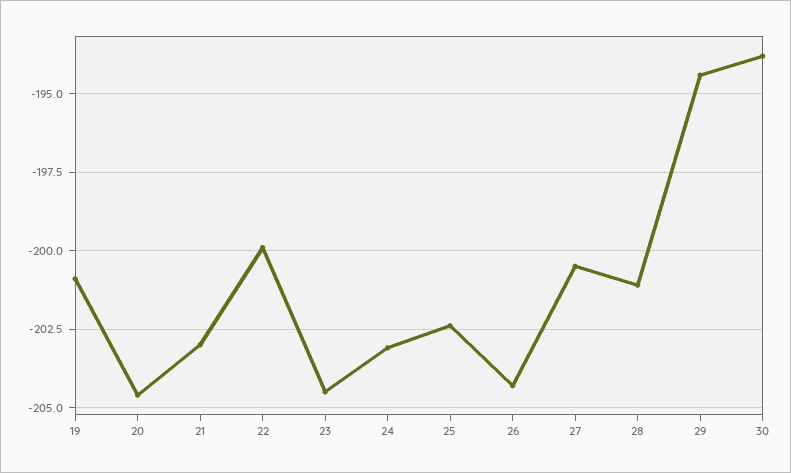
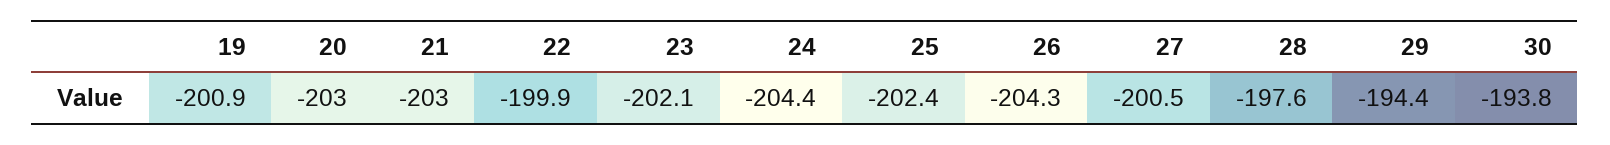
  {
    "19": -200.9,
-   "20": -204.5,
+   "20": -203,
    "21": -203,
    "22": -199.9,
-   "23": -204.5,
+   "23": -202.1,
-   "24": -203,
+   "24": -204.4,
    "25": -202.4,
    "26": -204.3,
    "27": -200.5,
-   "28": -201,
+   "28": -197.6,
    "29": -194.4,
    "30": -193.8
  }

